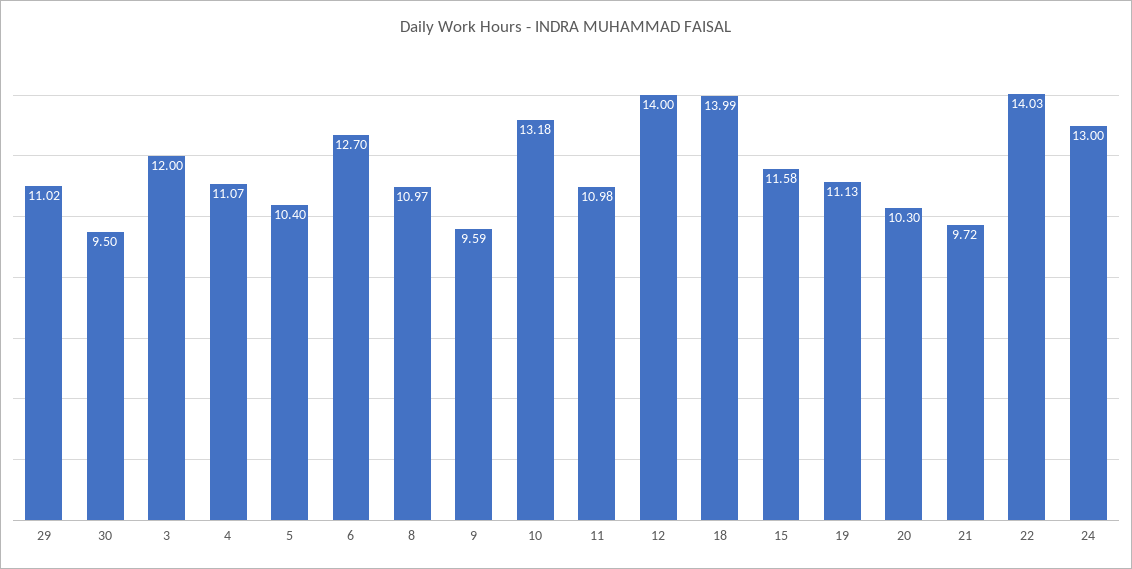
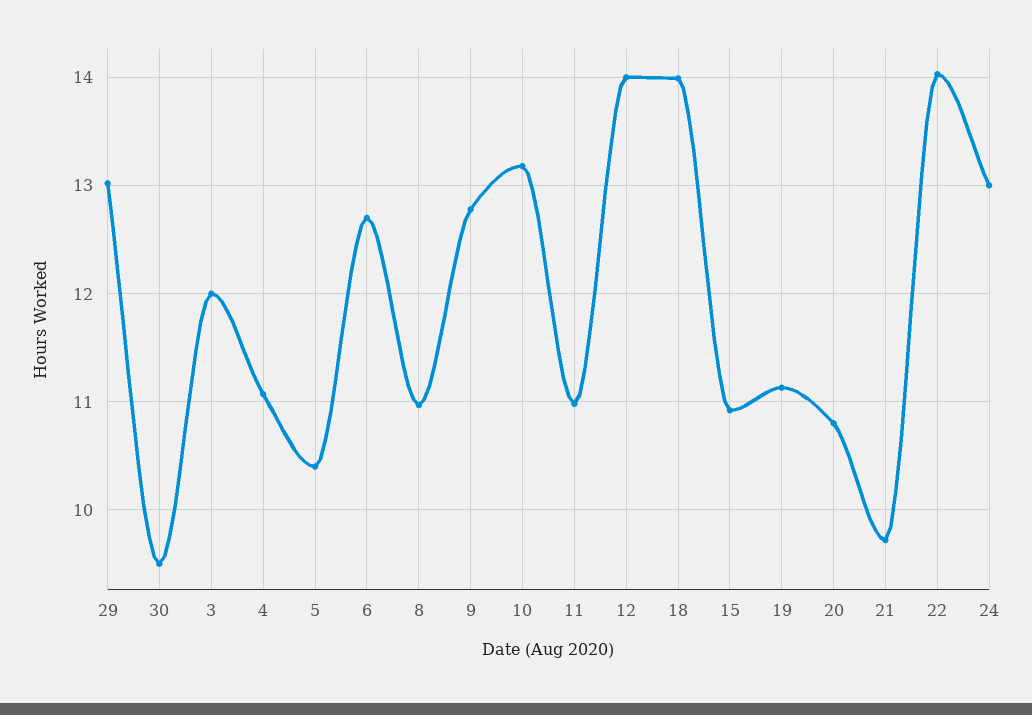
  {
-   "29": 11.02,
+   "29": 13,
    "30": 9.5,
    "3": 12,
    "4": 11.07,
    "5": 10.4,
    "6": 12.7,
    "8": 10.97,
-   "9": 9.59,
+   "9": 12.8,
    "10": 13.18,
    "11": 10.98,
    "12": 14,
    "18": 13.99,
-   "15": 11.58,
+   "15": 10.9,
    "19": 11.13,
-   "20": 10.3,
+   "20": 10.8,
    "21": 9.72,
    "22": 14.03,
    "24": 13
  }

